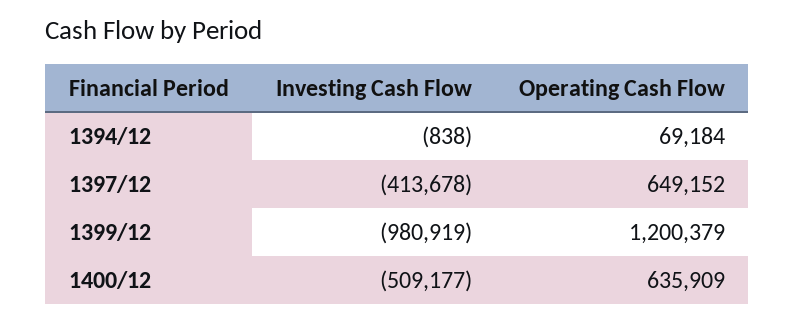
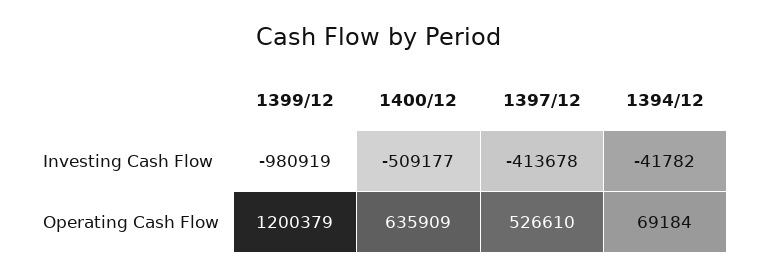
  {
    "Investing Cash Flow": {
-     "1394/12": -838,
+     "1394/12": -41782,
      "1397/12": -413678,
      "1399/12": -980919,
      "1400/12": -509177
    },
    "Operating Cash Flow": {
      "1394/12": 69184,
-     "1397/12": 649152,
+     "1397/12": 526610,
      "1399/12": 1200379,
      "1400/12": 635909
    }
  }

